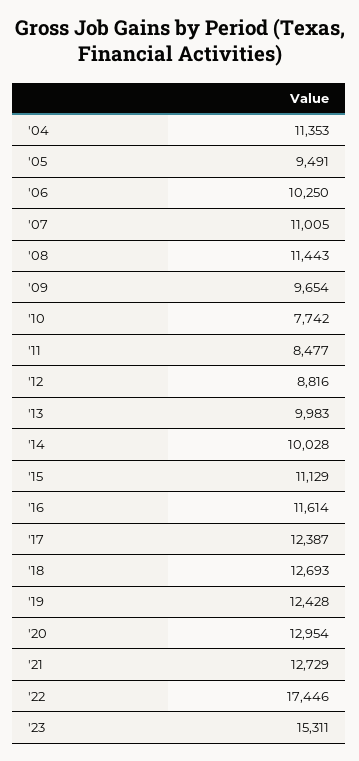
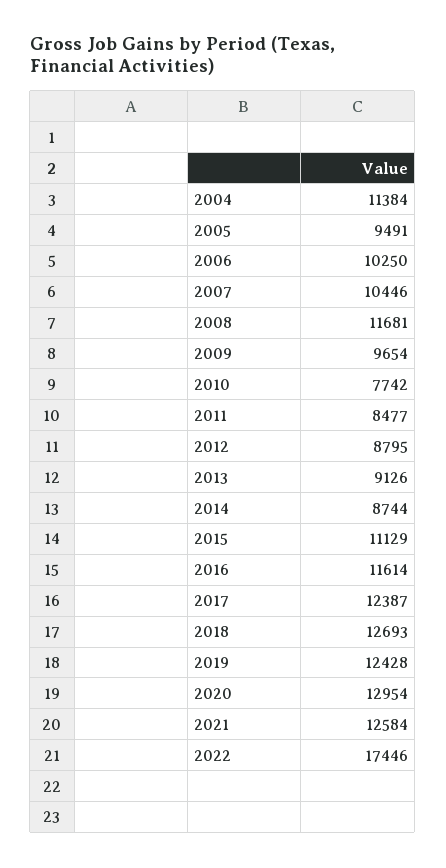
  {
-   "'04": 11353,
+   "'04": 11384,
    "'05": 9491,
    "'06": 10250,
-   "'07": 11005,
+   "'07": 10446,
-   "'08": 11443,
+   "'08": 11681,
    "'09": 9654,
    "'10": 7742,
    "'11": 8477,
-   "'12": 8816,
+   "'12": 8795,
-   "'13": 9983,
+   "'13": 9126,
-   "'14": 10028,
+   "'14": 8744,
    "'15": 11129,
    "'16": 11614,
    "'17": 12387,
    "'18": 12693,
    "'19": 12428,
    "'20": 12954,
-   "'21": 12729,
+   "'21": 12584,
-   "'22": 17446,
+   "'22": 17446
-   "'23": 15311
  }

